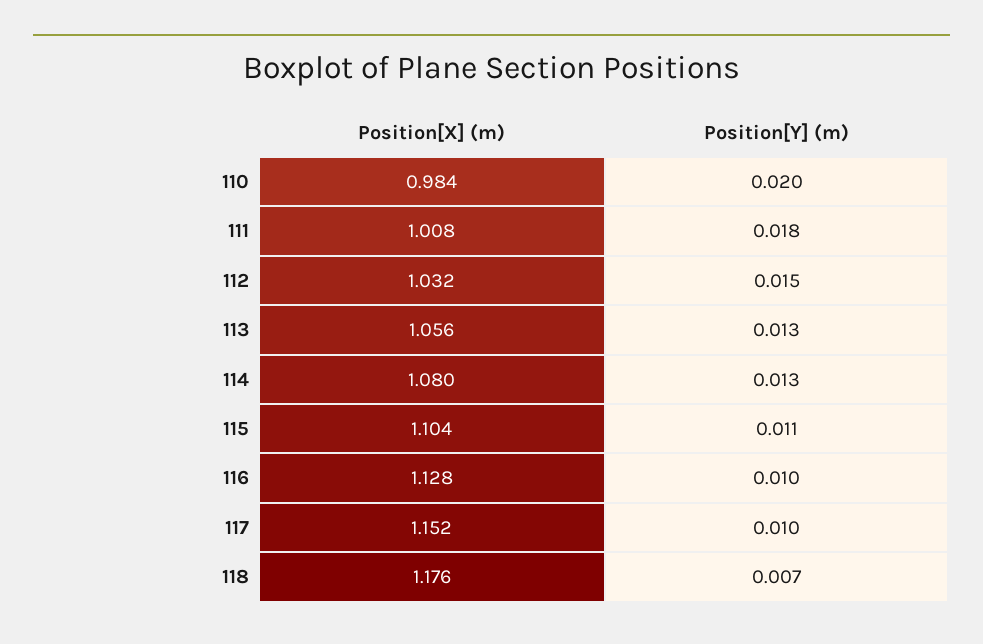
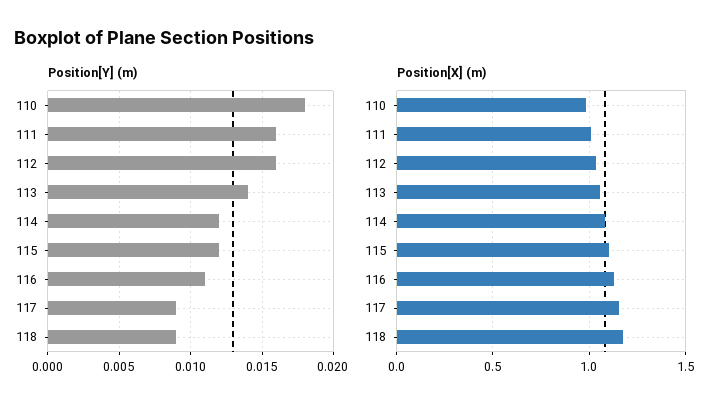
  {
    "Position[X] (m)": {
      "110": 0.984,
      "111": 1.008,
      "112": 1.032,
      "113": 1.056,
      "114": 1.08,
      "115": 1.104,
      "116": 1.128,
      "117": 1.152,
      "118": 1.176
    },
    "Position[Y] (m)": {
-     "110": 0.02,
+     "110": 0.018,
-     "111": 0.018,
+     "111": 0.016,
-     "112": 0.015,
+     "112": 0.016,
-     "113": 0.013,
+     "113": 0.014,
-     "114": 0.013,
+     "114": 0.012,
-     "115": 0.011,
+     "115": 0.012,
-     "116": 0.01,
+     "116": 0.011,
-     "117": 0.01,
+     "117": 0.009,
-     "118": 0.007
+     "118": 0.009
    }
  }

